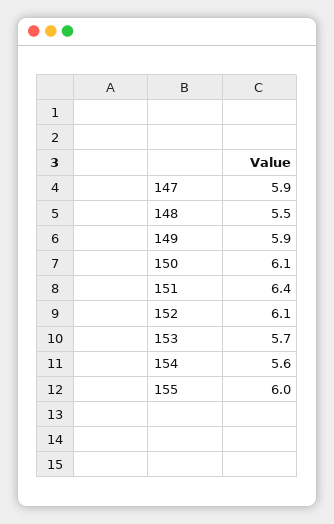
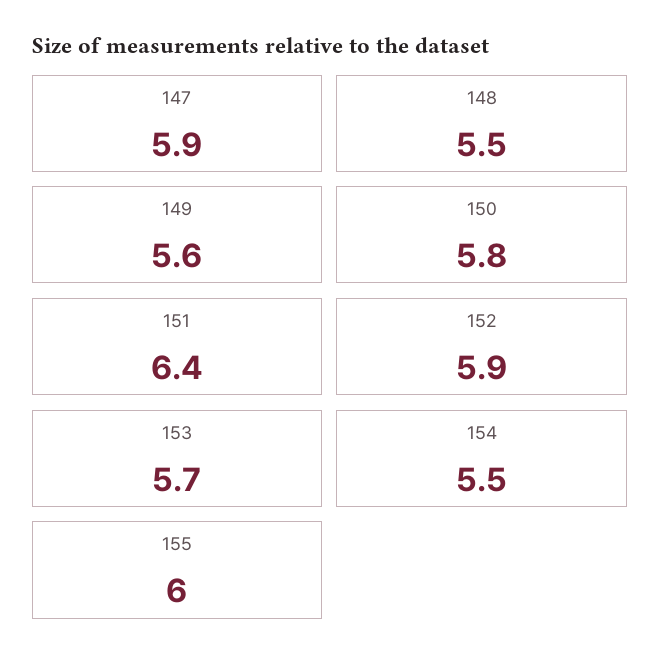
  {
    "147": 5.9,
    "148": 5.5,
-   "149": 5.9,
+   "149": 5.6,
-   "150": 6.1,
+   "150": 5.8,
    "151": 6.4,
-   "152": 6.1,
+   "152": 5.9,
    "153": 5.7,
-   "154": 5.6,
+   "154": 5.5,
    "155": 6
  }

